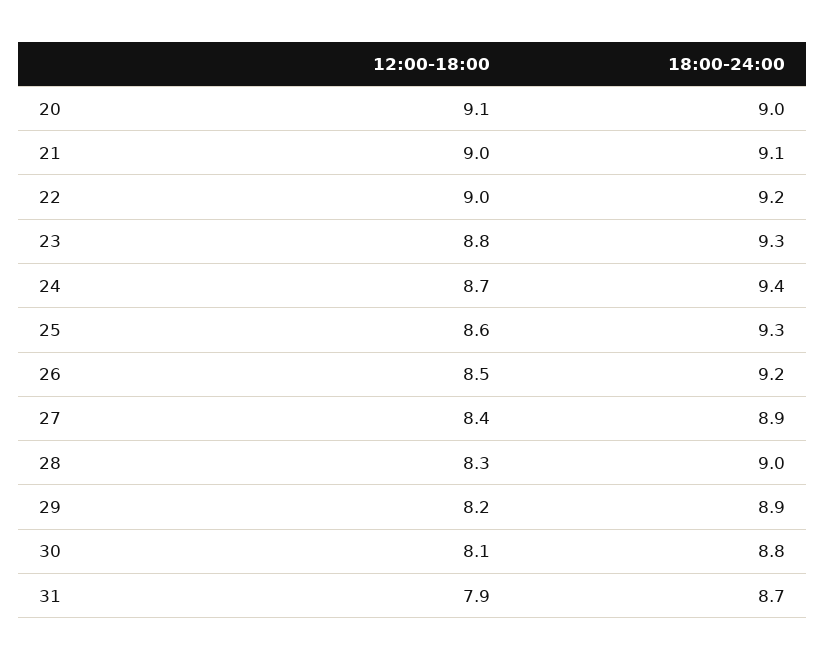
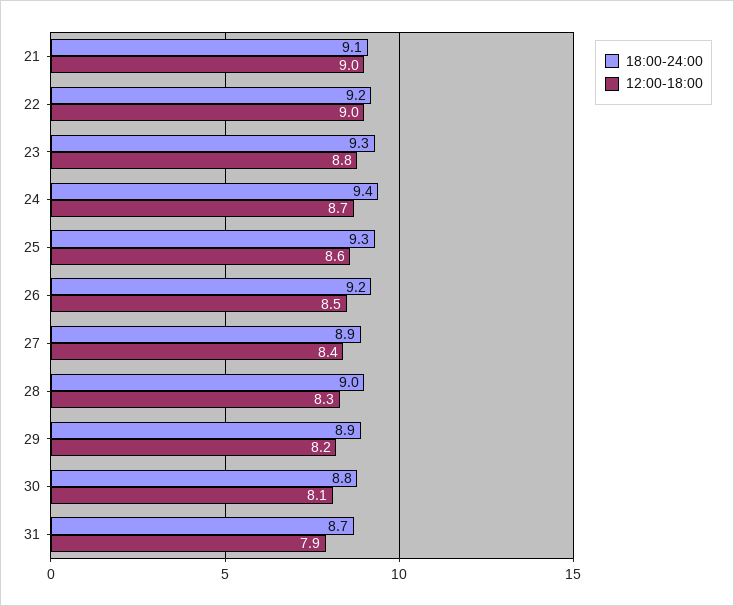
  {
    "12:00-18:00": {
-     "20": 9.1,
      "21": 9,
      "22": 9,
      "23": 8.8,
      "24": 8.7,
      "25": 8.6,
      "26": 8.5,
      "27": 8.4,
      "28": 8.3,
      "29": 8.2,
      "30": 8.1,
      "31": 7.9
    },
    "18:00-24:00": {
-     "20": 9,
      "21": 9.1,
      "22": 9.2,
      "23": 9.3,
      "24": 9.4,
      "25": 9.3,
      "26": 9.2,
      "27": 8.9,
      "28": 9,
      "29": 8.9,
      "30": 8.8,
      "31": 8.7
    }
  }

